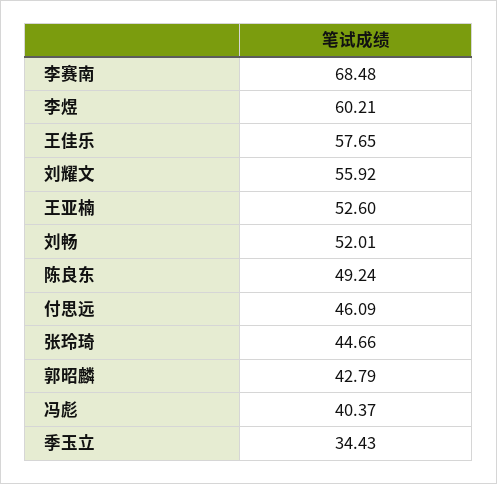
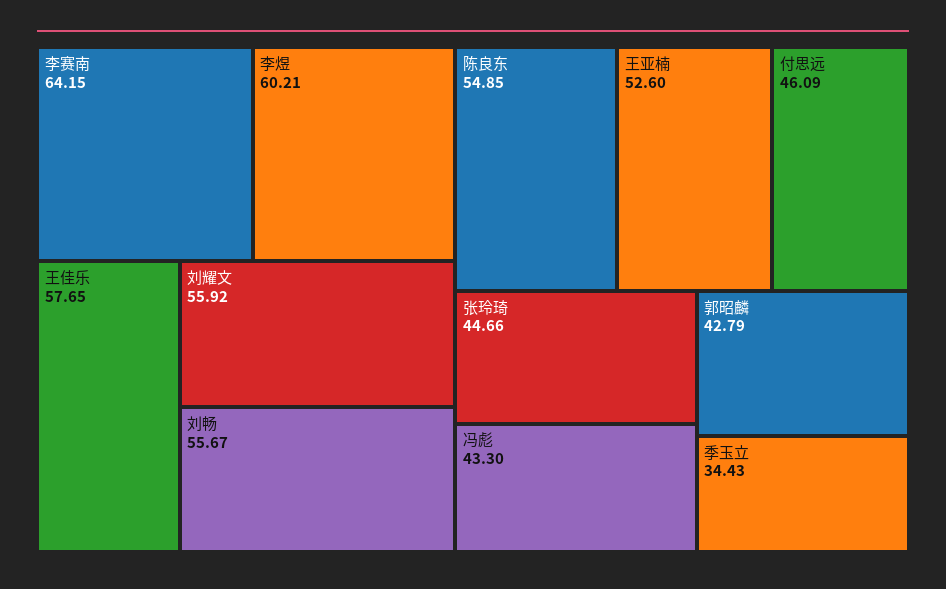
  {
-   "李赛南": 68.48,
+   "李赛南": 64.15,
    "李煜": 60.21,
    "王佳乐": 57.65,
    "刘耀文": 55.92,
    "王亚楠": 52.6,
-   "刘畅": 52.01,
+   "刘畅": 55.67,
-   "陈良东": 49.24,
+   "陈良东": 54.85,
    "付思远": 46.09,
    "张玲琦": 44.66,
    "郭昭麟": 42.79,
-   "冯彪": 40.37,
+   "冯彪": 43.3,
    "季玉立": 34.43
  }

